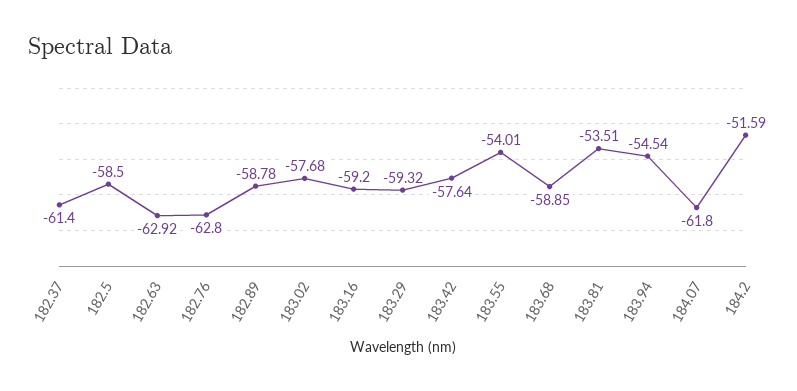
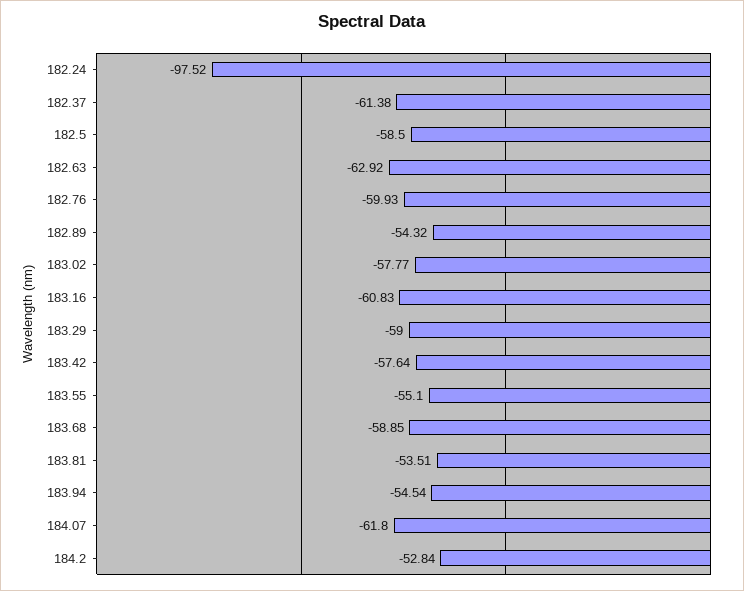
  {
-   "182.37": -61.4,
+   "182.37": -61.38,
    "182.5": -58.5,
    "182.63": -62.92,
-   "182.76": -62.8,
+   "182.76": -59.93,
-   "182.89": -58.78,
+   "182.89": -54.32,
-   "183.02": -57.68,
+   "183.02": -57.77,
-   "183.16": -59.2,
+   "183.16": -60.83,
-   "183.29": -59.32,
+   "183.29": -59,
    "183.42": -57.64,
-   "183.55": -54.01,
+   "183.55": -55.1,
    "183.68": -58.85,
    "183.81": -53.51,
    "183.94": -54.54,
    "184.07": -61.8,
-   "184.2": -51.59
+   "184.2": -52.84,
+   "182.24": -97.52
  }

